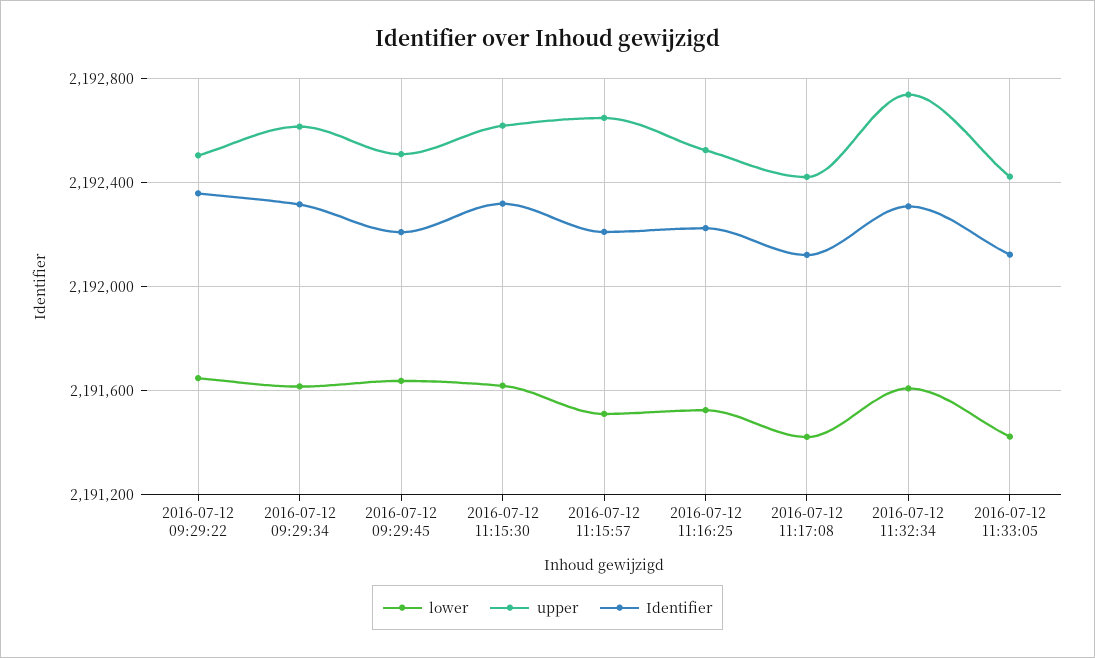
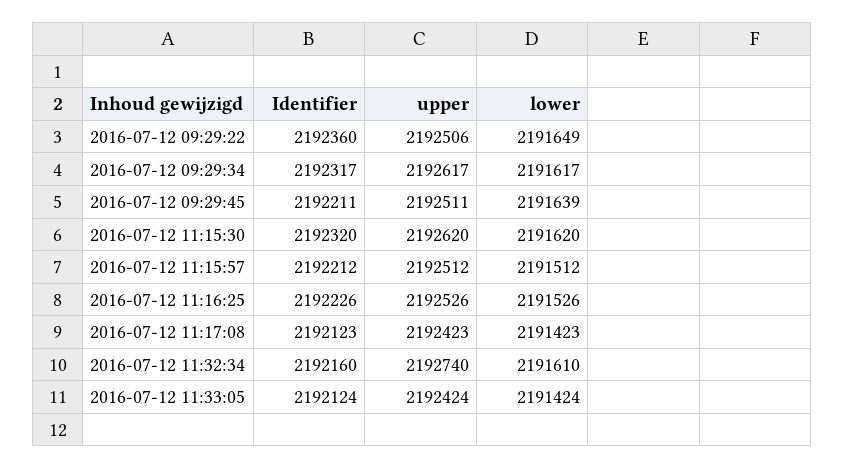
  {
    "lower": {
      "2016-07-12 09:29:22": 2191649,
      "2016-07-12 09:29:34": 2191617,
      "2016-07-12 09:29:45": 2191639,
      "2016-07-12 11:15:30": 2191620,
      "2016-07-12 11:15:57": 2191512,
      "2016-07-12 11:16:25": 2191526,
      "2016-07-12 11:17:08": 2191423,
      "2016-07-12 11:32:34": 2191610,
      "2016-07-12 11:33:05": 2191424
    },
    "upper": {
      "2016-07-12 09:29:22": 2192506,
      "2016-07-12 09:29:34": 2192617,
      "2016-07-12 09:29:45": 2192511,
      "2016-07-12 11:15:30": 2192620,
-     "2016-07-12 11:15:57": 2192650,
+     "2016-07-12 11:15:57": 2192512,
      "2016-07-12 11:16:25": 2192526,
      "2016-07-12 11:17:08": 2192423,
      "2016-07-12 11:32:34": 2192740,
      "2016-07-12 11:33:05": 2192424
    },
    "Identifier": {
      "2016-07-12 09:29:22": 2192360,
      "2016-07-12 09:29:34": 2192317,
      "2016-07-12 09:29:45": 2192211,
      "2016-07-12 11:15:30": 2192320,
      "2016-07-12 11:15:57": 2192212,
      "2016-07-12 11:16:25": 2192226,
      "2016-07-12 11:17:08": 2192123,
-     "2016-07-12 11:32:34": 2192300,
+     "2016-07-12 11:32:34": 2192160,
      "2016-07-12 11:33:05": 2192124
    }
  }

